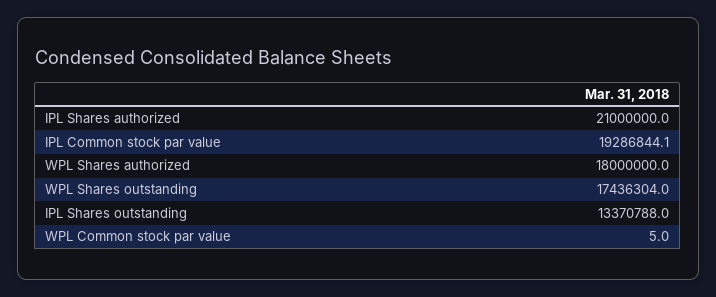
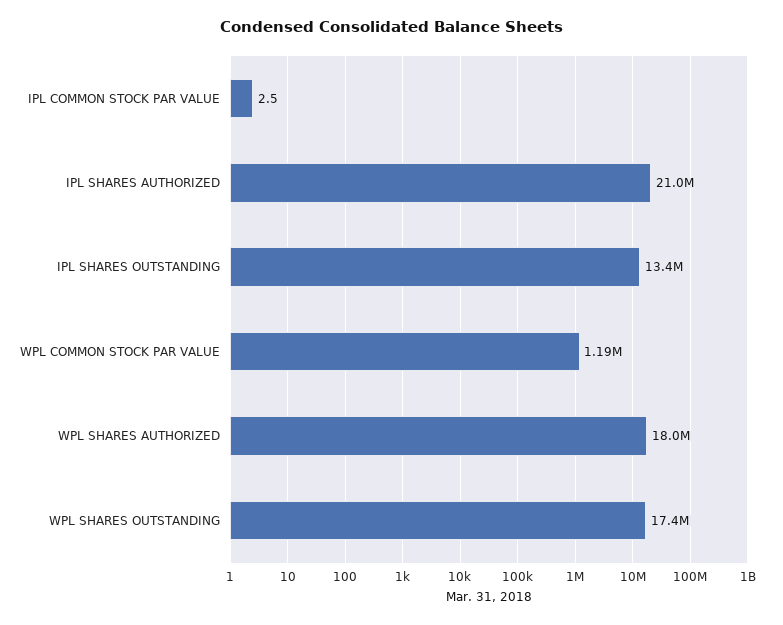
  {
    "IPL Shares authorized": 21000000,
-   "IPL Common stock par value": 19286844.1,
+   "IPL Common stock par value": 2.5,
    "WPL Shares authorized": 18000000,
    "WPL Shares outstanding": 17436304,
    "IPL Shares outstanding": 13370788,
-   "WPL Common stock par value": 5
+   "WPL Common stock par value": 1190000
  }

